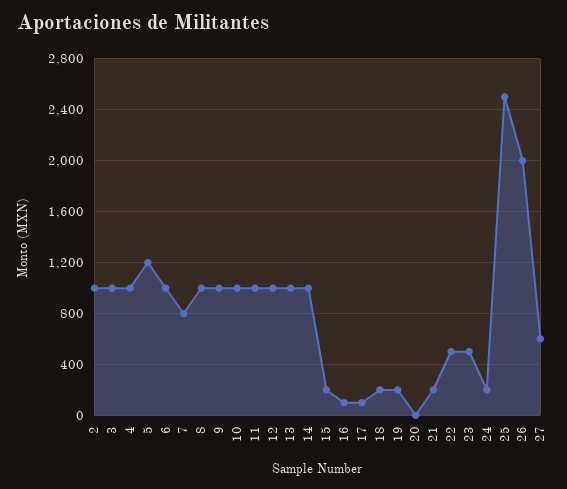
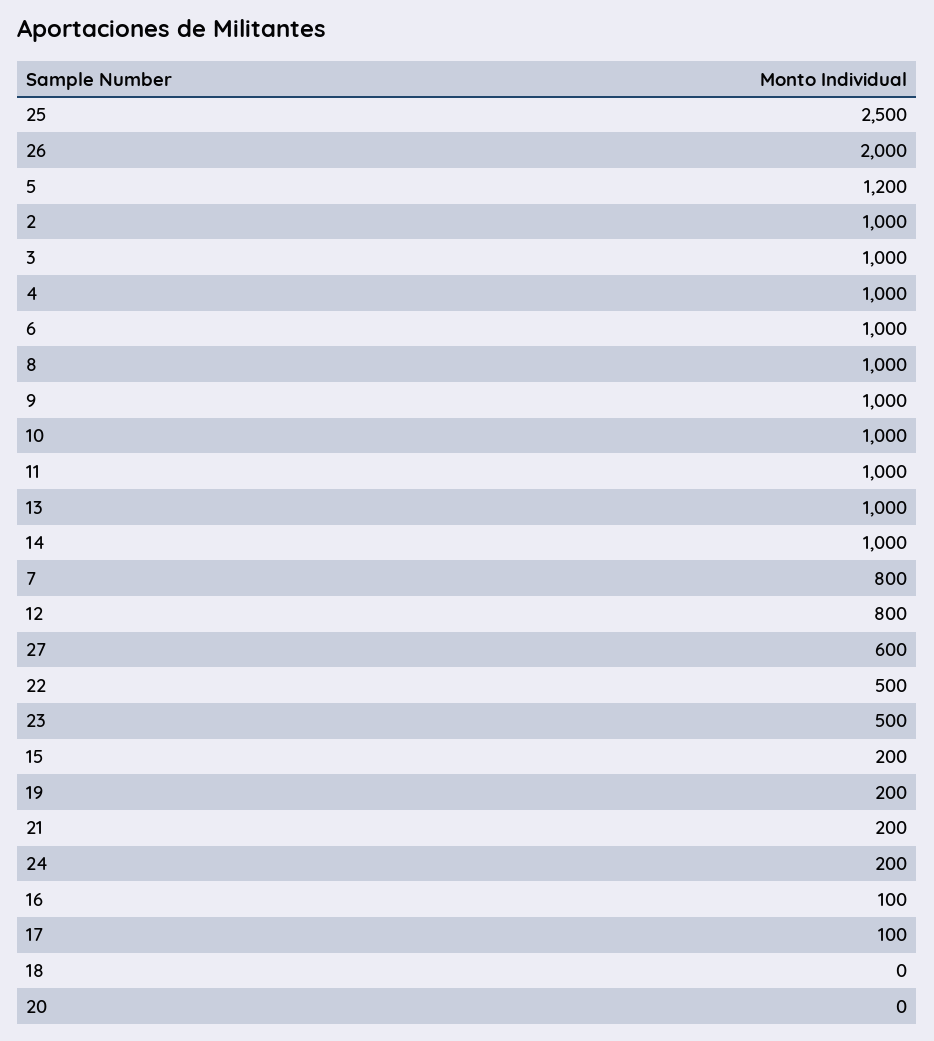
  {
    "2": 1000,
    "3": 1000,
    "4": 1000,
    "5": 1200,
    "6": 1000,
    "7": 800,
    "8": 1000,
    "9": 1000,
    "10": 1000,
    "11": 1000,
-   "12": 1000,
+   "12": 800,
    "13": 1000,
    "14": 1000,
    "15": 200,
    "16": 100,
    "17": 100,
-   "18": 200,
+   "18": 0,
    "19": 200,
    "20": 0,
    "21": 200,
    "22": 500,
    "23": 500,
    "24": 200,
    "25": 2500,
    "26": 2000,
    "27": 600
  }

